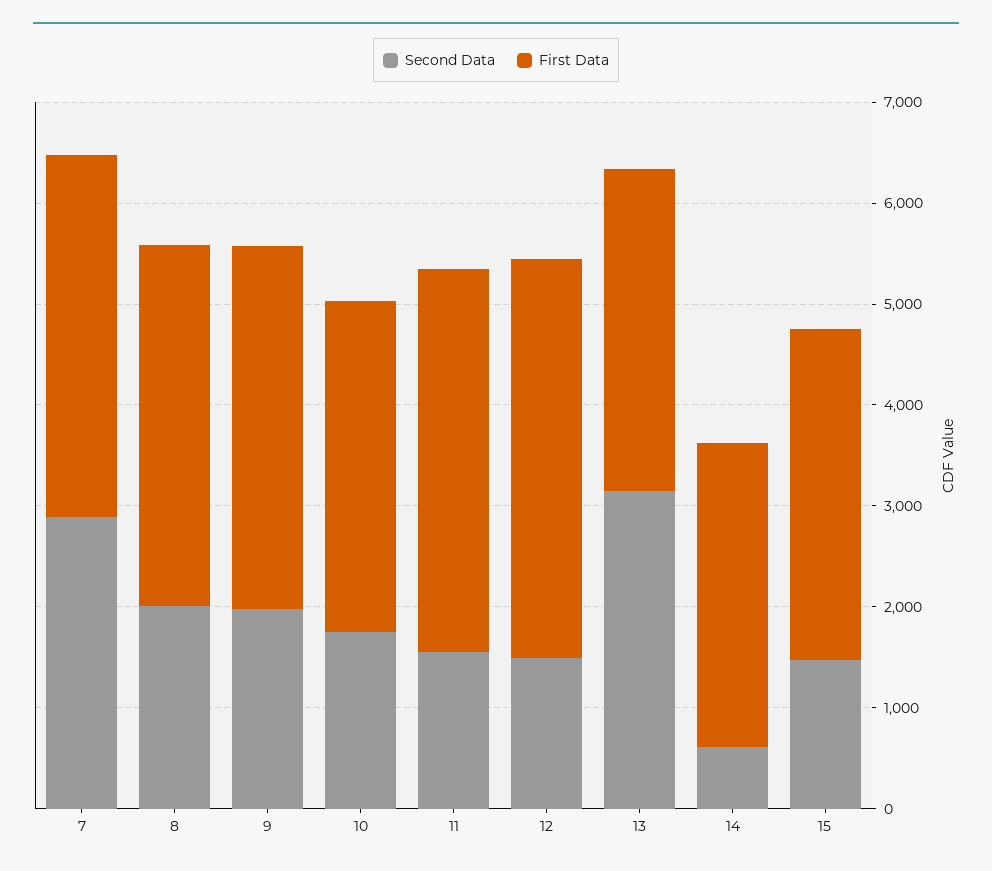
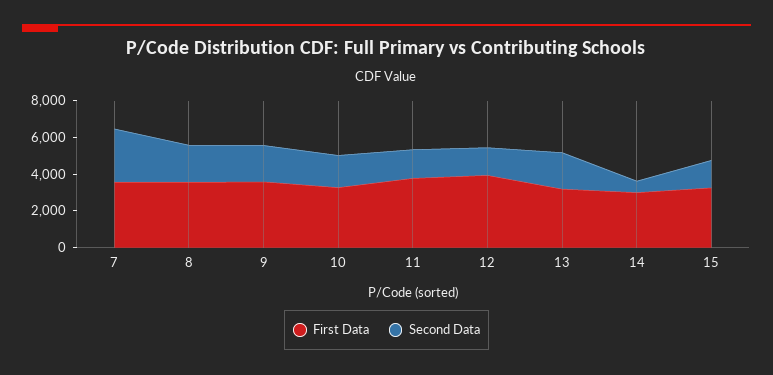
  {
    "Second Data": {
      "7": 2800,
      "8": 2000,
      "9": 2000,
      "10": 1800,
      "11": 1600,
      "12": 1400,
-     "13": 3200,
+     "13": 2000,
      "14": 600,
      "15": 1400
    },
    "First Data": {
      "7": 3600,
      "8": 3600,
      "9": 3600,
      "10": 3200,
      "11": 3800,
      "12": 4000,
      "13": 3200,
      "14": 3000,
      "15": 3200
    }
  }

